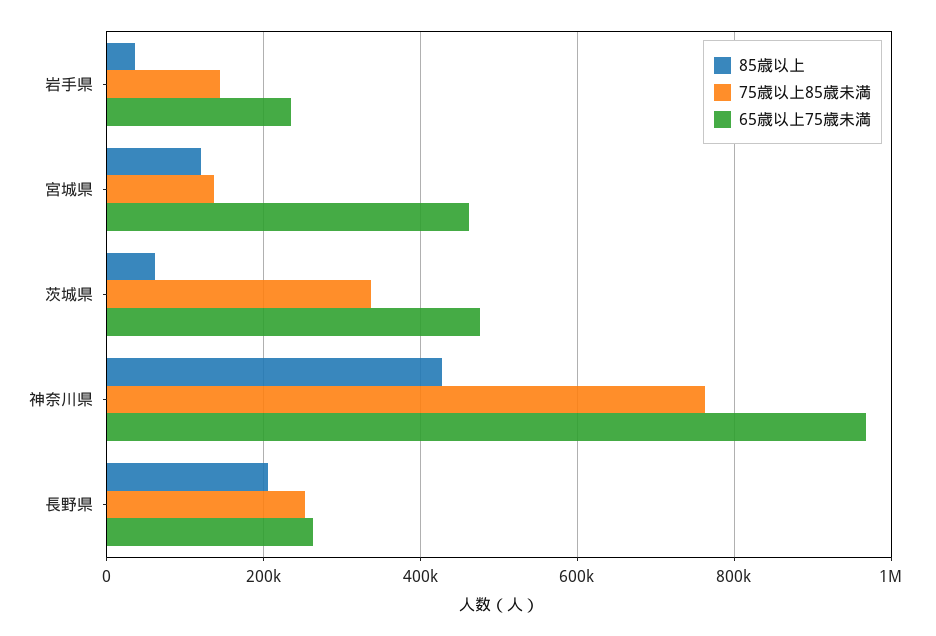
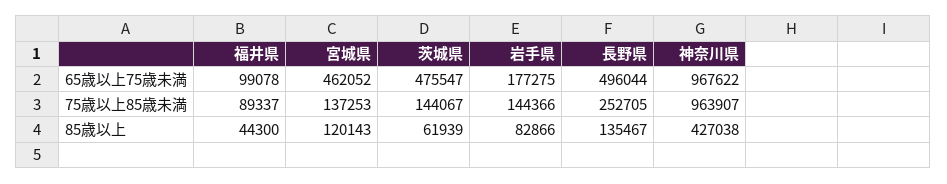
  {
    "85歳以上": {
-     "岩手県": 40000,
+     "岩手県": 82866,
      "宮城県": 120143,
      "茨城県": 61939,
      "神奈川県": 427038,
-     "長野県": 200000
+     "長野県": 135467,
+     "福井県": 44300
    },
    "75歳以上85歳未満": {
      "岩手県": 144366,
      "宮城県": 137253,
-     "茨城県": 340000,
+     "茨城県": 144067,
-     "神奈川県": 760000,
+     "神奈川県": 963907,
-     "長野県": 252705
+     "長野県": 252705,
+     "福井県": 89337
    },
    "65歳以上75歳未満": {
-     "岩手県": 240000,
+     "岩手県": 177275,
      "宮城県": 462052,
      "茨城県": 475547,
      "神奈川県": 967622,
-     "長野県": 260000
+     "長野県": 496044,
+     "福井県": 99078
    }
  }

